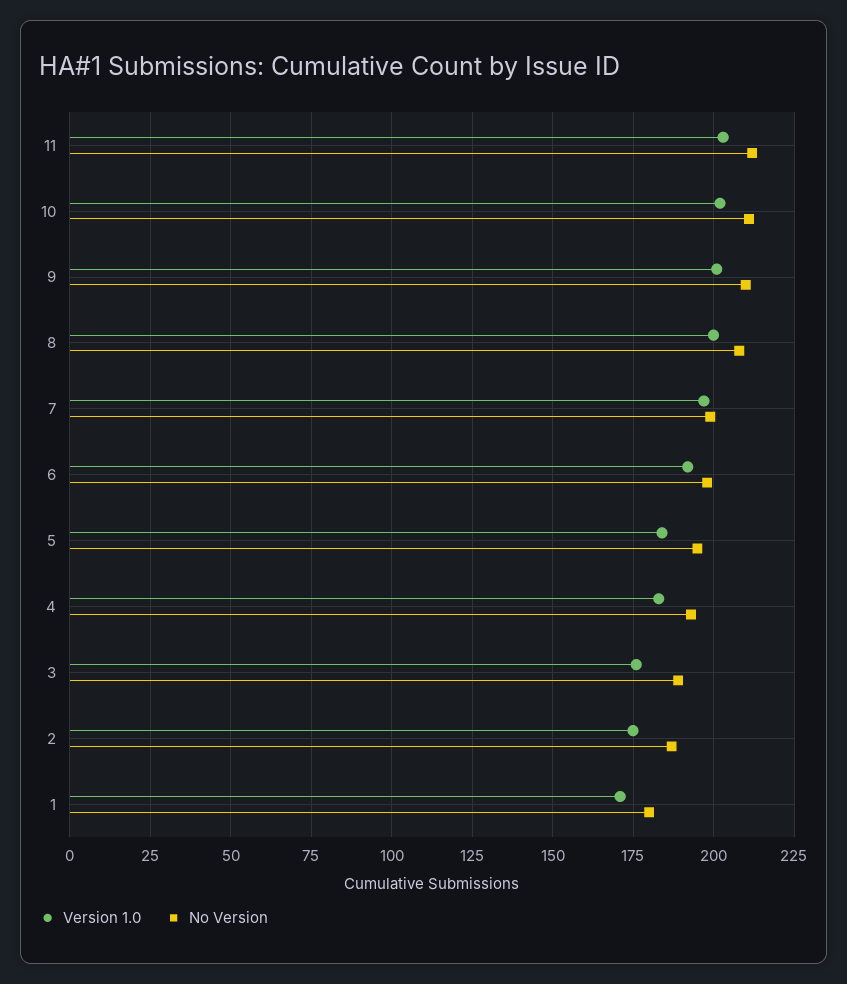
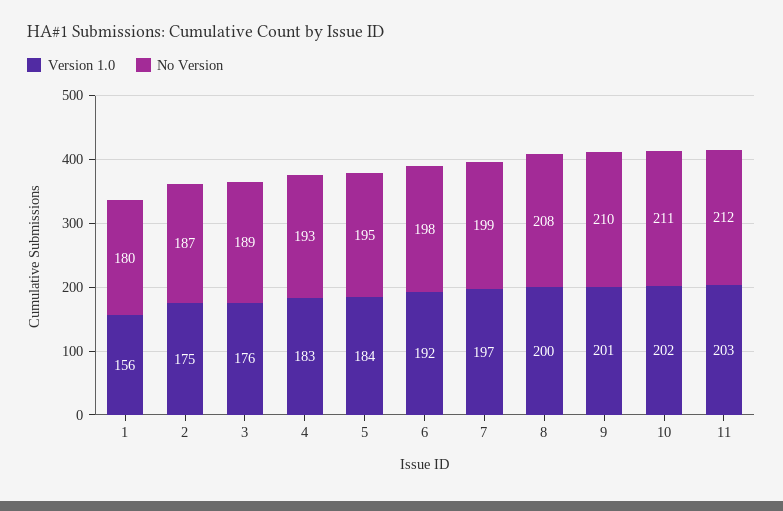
  {
    "Version 1.0": {
      "11": 203,
      "10": 202,
      "9": 201,
      "8": 200,
      "7": 197,
      "6": 192,
      "5": 184,
      "4": 183,
      "3": 176,
      "2": 175,
-     "1": 170
+     "1": 156
    },
    "No Version": {
      "11": 212,
      "10": 211,
      "9": 210,
      "8": 208,
      "7": 199,
      "6": 198,
      "5": 195,
      "4": 193,
      "3": 189,
      "2": 187,
      "1": 180
    }
  }

